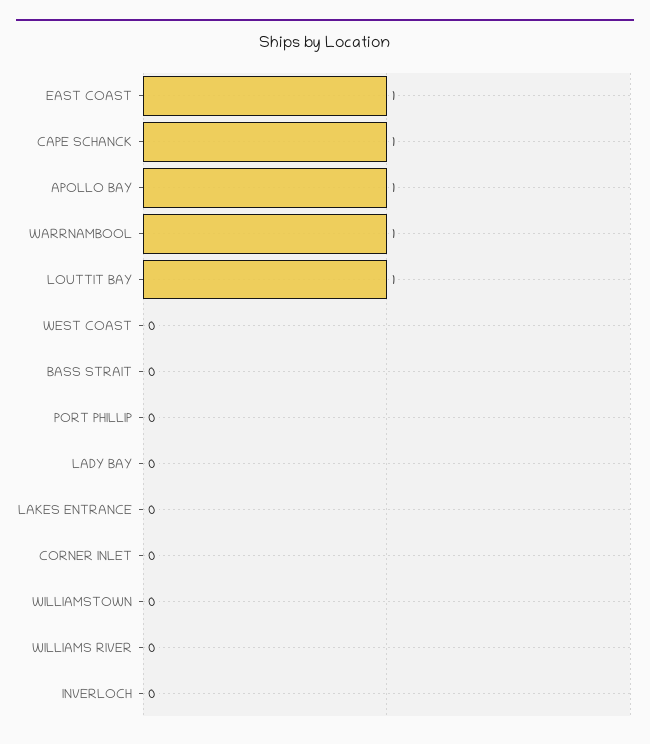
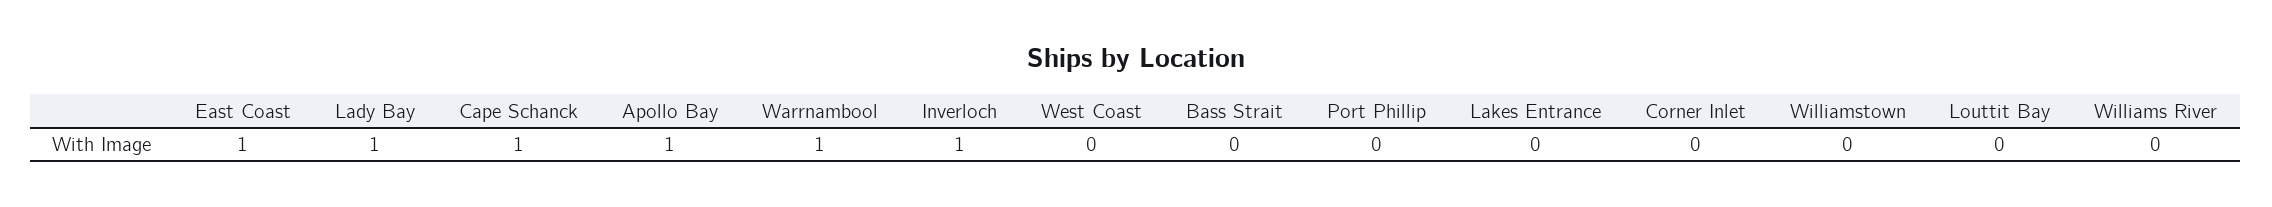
  {
    "EAST COAST": 1,
    "CAPE SCHANCK": 1,
    "APOLLO BAY": 1,
    "WARRNAMBOOL": 1,
-   "LOUTTIT BAY": 1,
+   "LOUTTIT BAY": 0,
    "WEST COAST": 0,
    "BASS STRAIT": 0,
    "PORT PHILLIP": 0,
-   "LADY BAY": 0,
+   "LADY BAY": 1,
    "LAKES ENTRANCE": 0,
    "CORNER INLET": 0,
    "WILLIAMSTOWN": 0,
    "WILLIAMS RIVER": 0,
-   "INVERLOCH": 0
+   "INVERLOCH": 1
  }

